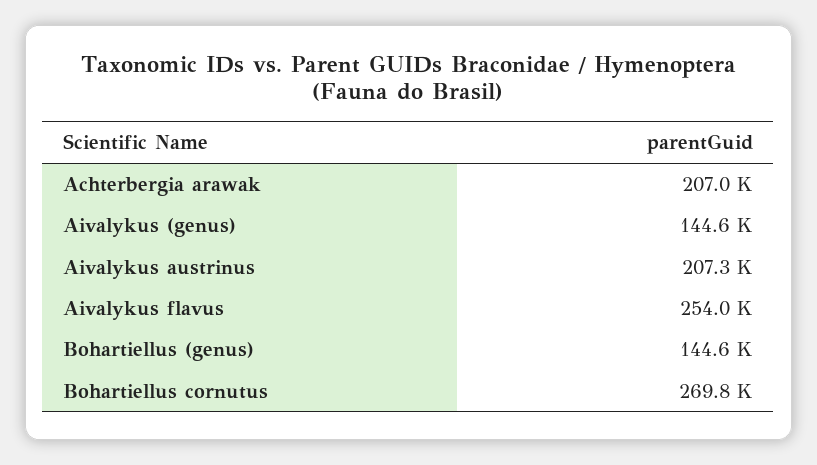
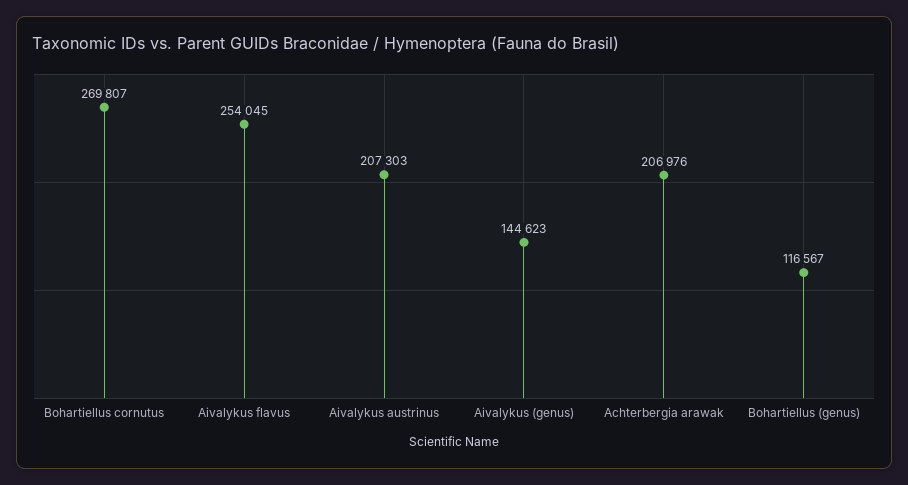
  {
    "Achterbergia arawak": 206976,
    "Aivalykus (genus)": 144623,
    "Aivalykus austrinus": 207303,
    "Aivalykus flavus": 254045,
-   "Bohartiellus (genus)": 144600,
+   "Bohartiellus (genus)": 116567,
    "Bohartiellus cornutus": 269807
  }

